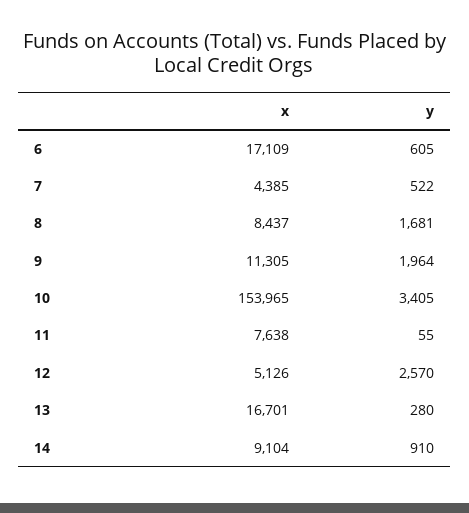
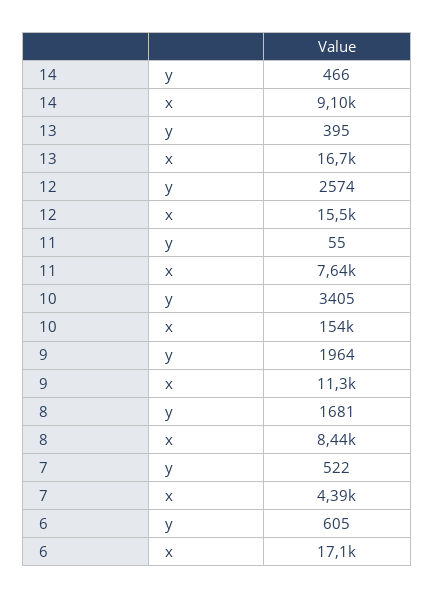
  {
    "x": {
      "6": 17109,
      "7": 4385,
      "8": 8437,
      "9": 11305,
      "10": 153965,
      "11": 7638,
-     "12": 5126,
+     "12": 15500,
      "13": 16701,
      "14": 9104
    },
    "y": {
      "6": 605,
      "7": 522,
      "8": 1681,
      "9": 1964,
      "10": 3405,
      "11": 55,
-     "12": 2570,
+     "12": 2574,
-     "13": 280,
+     "13": 395,
-     "14": 910
+     "14": 466
    }
  }

